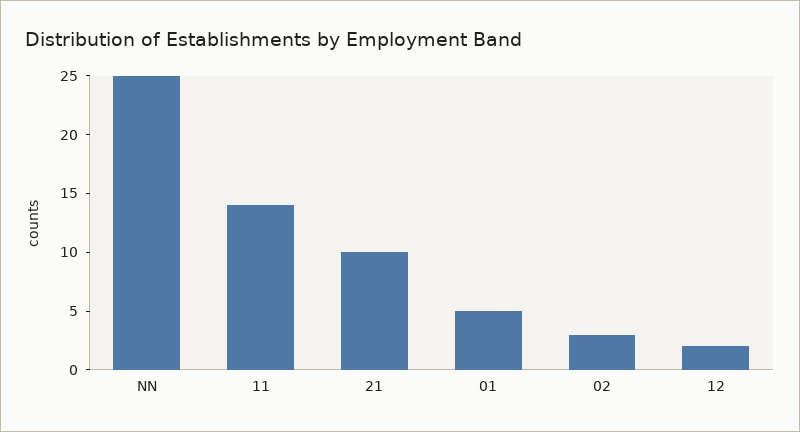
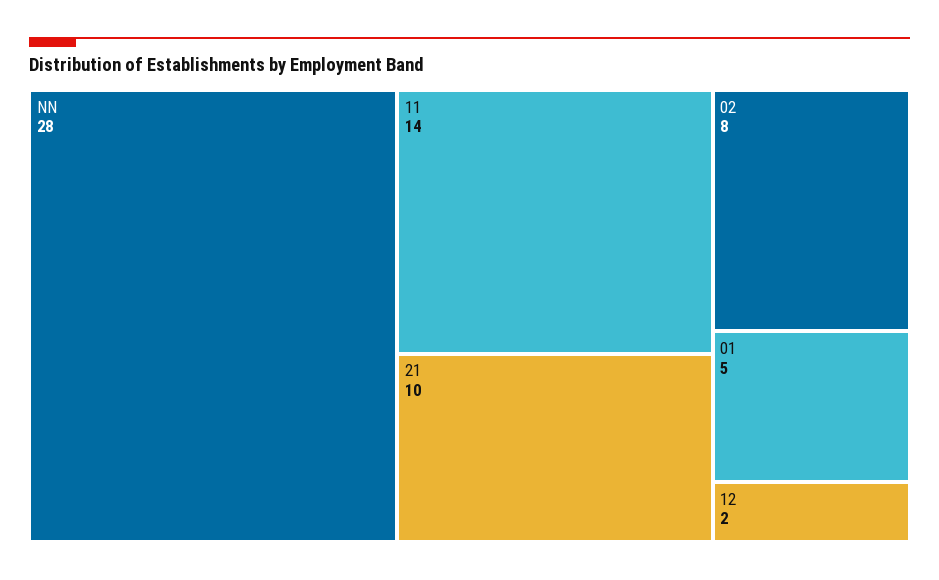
  {
-   "NN": 25,
+   "NN": 28,
    "11": 14,
    "21": 10,
    "01": 5,
-   "02": 3,
+   "02": 8,
    "12": 2
  }

